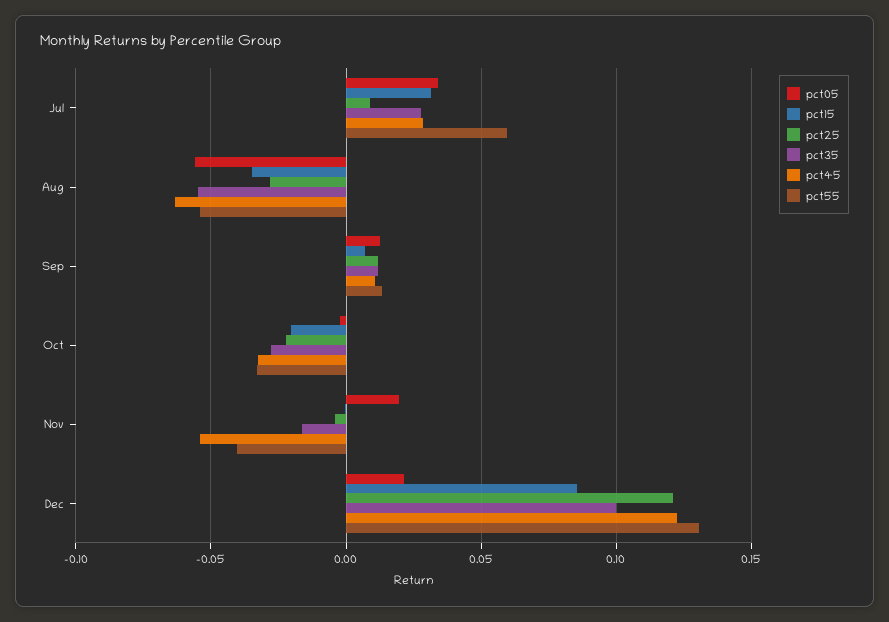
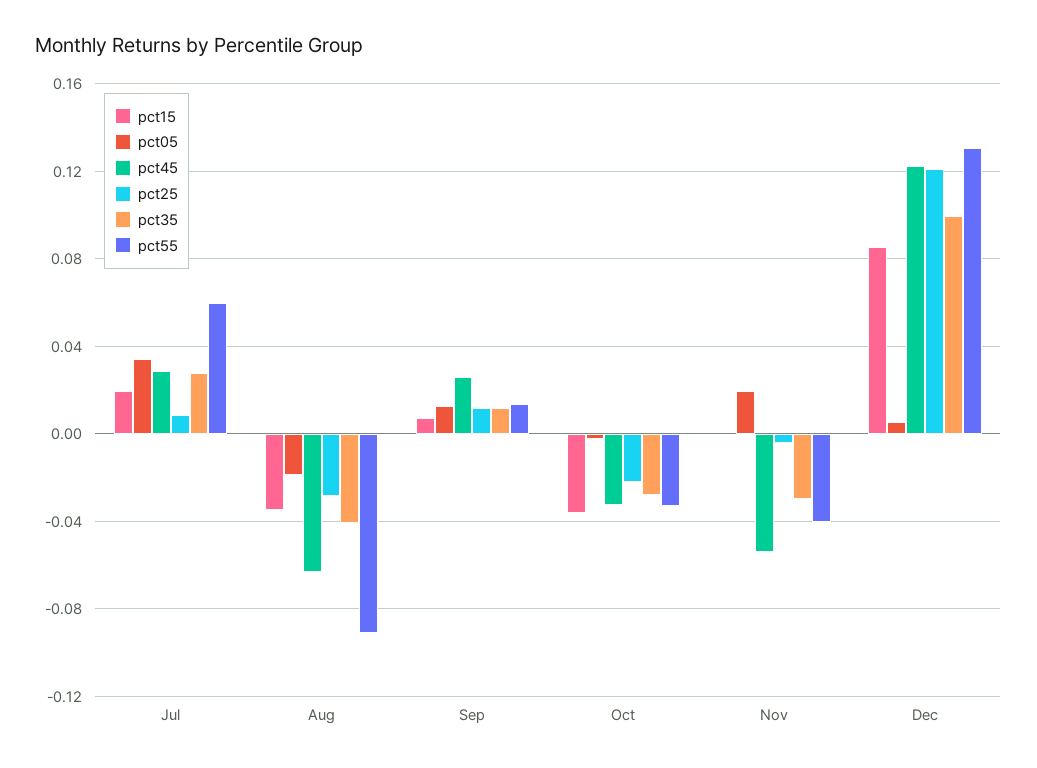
  {
    "pct05": {
      "Jul": 0.035,
-     "Aug": -0.055,
+     "Aug": -0.02,
      "Sep": 0.015,
      "Oct": 0,
      "Nov": 0.02,
-     "Dec": 0.02
+     "Dec": 0.005
    },
    "pct15": {
-     "Jul": 0.03,
+     "Jul": 0.02,
      "Aug": -0.035,
      "Sep": 0.005,
-     "Oct": -0.02,
+     "Oct": -0.035,
      "Nov": 0,
      "Dec": 0.085
    },
    "pct25": {
      "Jul": 0.01,
      "Aug": -0.03,
      "Sep": 0.01,
      "Oct": -0.02,
      "Nov": -0.005,
      "Dec": 0.12
    },
    "pct35": {
      "Jul": 0.03,
-     "Aug": -0.055,
+     "Aug": -0.04,
      "Sep": 0.01,
      "Oct": -0.03,
-     "Nov": -0.015,
+     "Nov": -0.03,
      "Dec": 0.1
    },
    "pct45": {
      "Jul": 0.03,
      "Aug": -0.065,
-     "Sep": 0.01,
+     "Sep": 0.025,
      "Oct": -0.03,
      "Nov": -0.055,
      "Dec": 0.125
    },
    "pct55": {
      "Jul": 0.06,
-     "Aug": -0.055,
+     "Aug": -0.09,
      "Sep": 0.015,
      "Oct": -0.035,
      "Nov": -0.04,
      "Dec": 0.13
    }
  }

